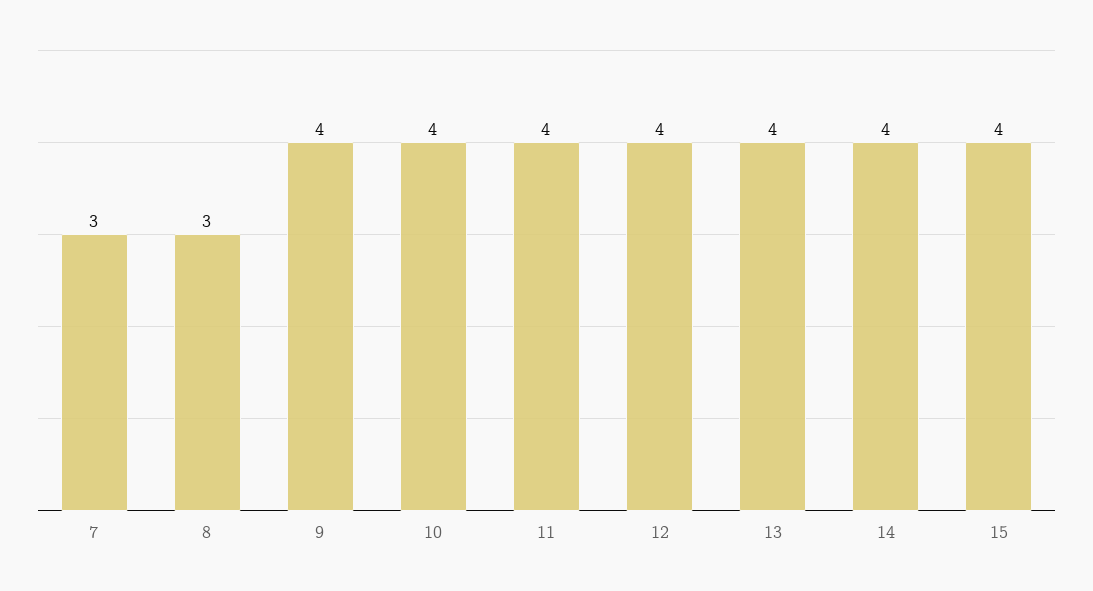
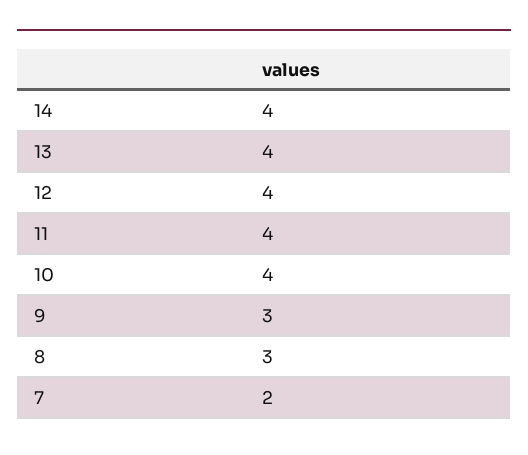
  {
-   "7": 3,
+   "7": 2,
    "8": 3,
-   "9": 4,
+   "9": 3,
    "10": 4,
    "11": 4,
    "12": 4,
    "13": 4,
-   "14": 4,
+   "14": 4
-   "15": 4
  }

